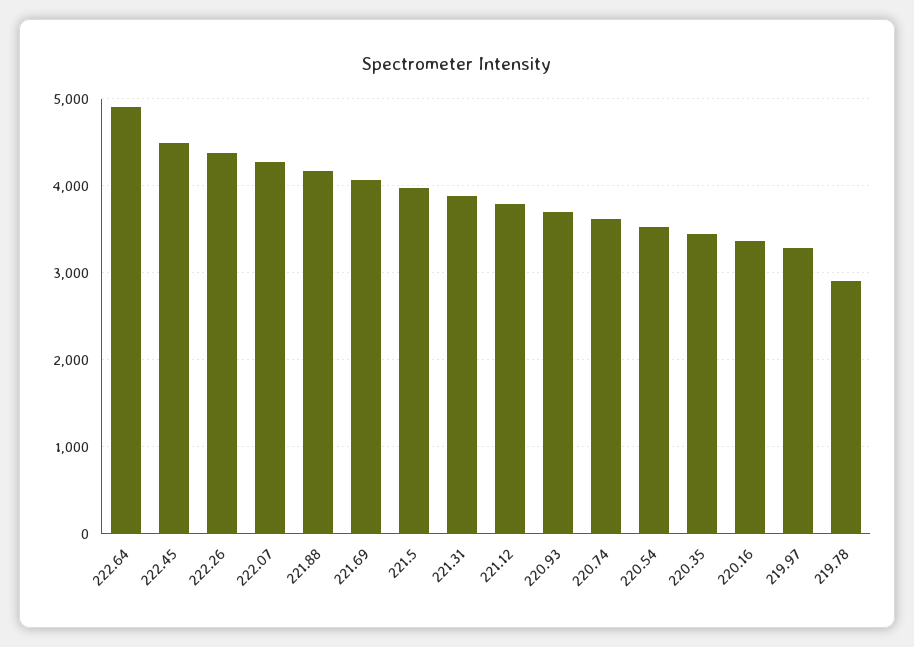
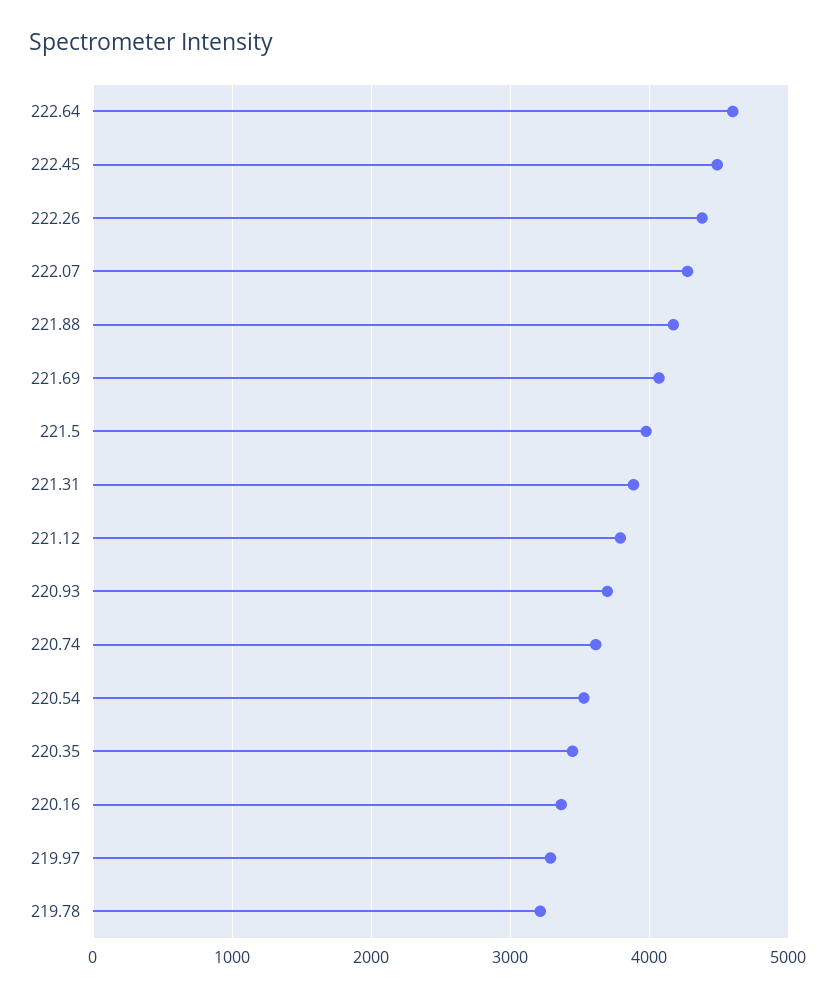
  {
-   "222.64": 4900,
+   "222.64": 4600,
    "222.45": 4500,
    "222.26": 4400,
    "222.07": 4300,
    "221.88": 4200,
    "221.69": 4100,
    "221.5": 4000,
    "221.31": 3900,
    "221.12": 3800,
    "220.93": 3700,
    "220.74": 3600,
    "220.54": 3500,
    "220.35": 3400,
    "220.16": 3400,
    "219.97": 3300,
-   "219.78": 2900
+   "219.78": 3200
  }

